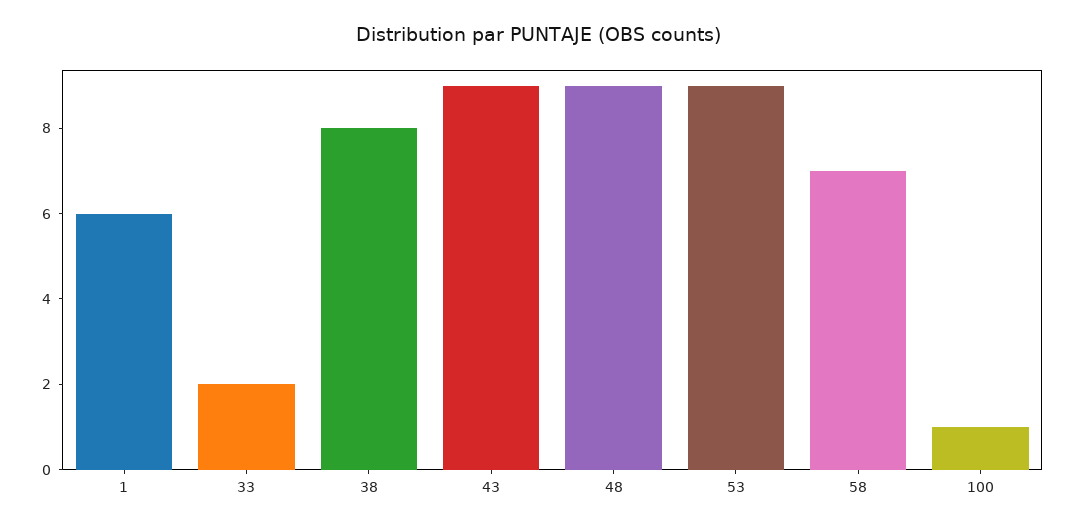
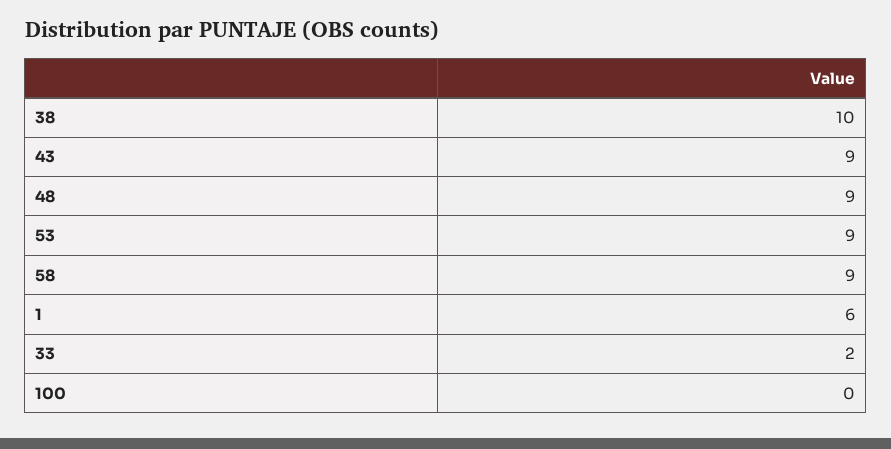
  {
    "1": 6,
    "33": 2,
-   "38": 8,
+   "38": 10,
    "43": 9,
    "48": 9,
    "53": 9,
-   "58": 7,
+   "58": 9,
-   "100": 1
+   "100": 0
  }

